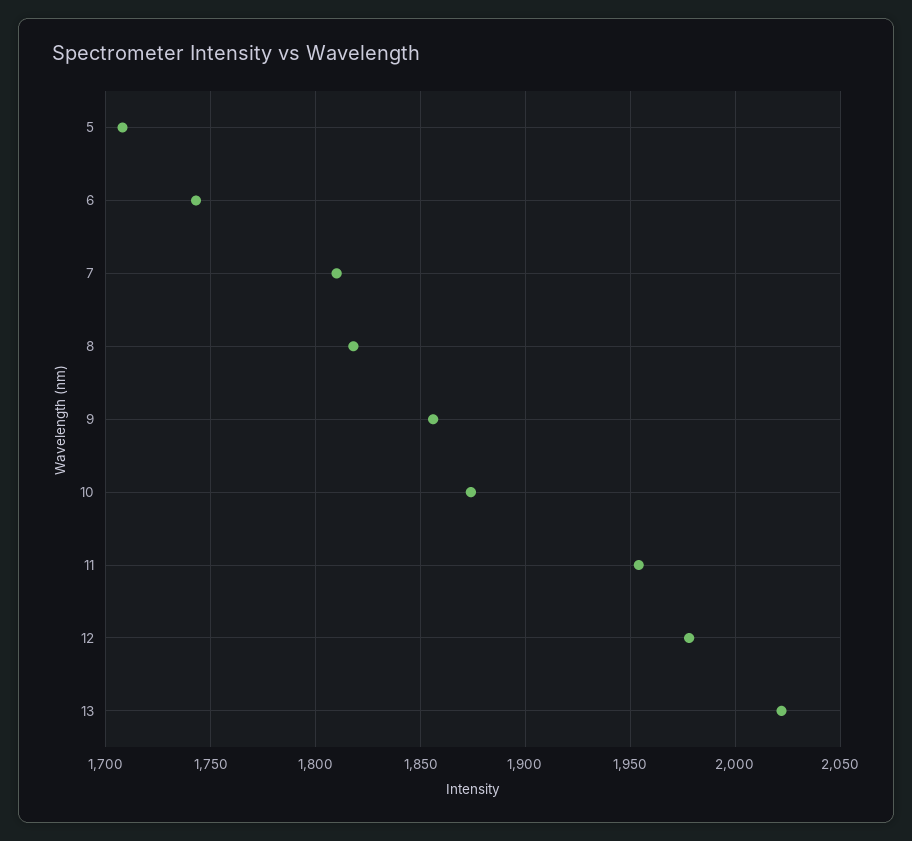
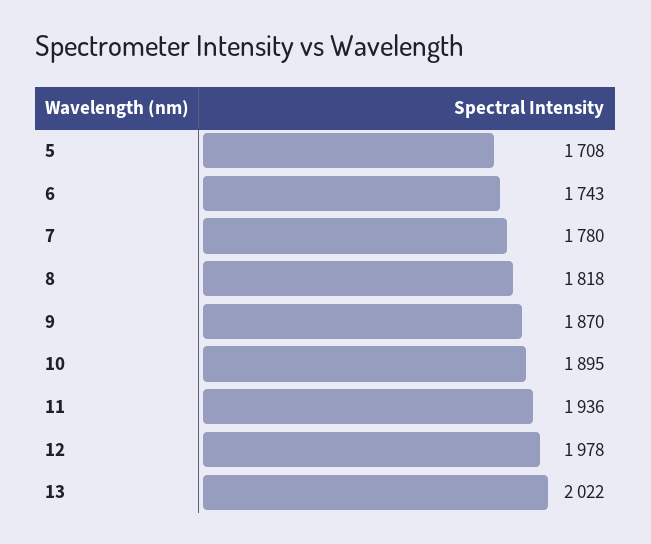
  {
    "5": 1708,
    "6": 1743,
-   "7": 1810,
+   "7": 1780,
    "8": 1818,
-   "9": 1855,
+   "9": 1870,
-   "10": 1875,
+   "10": 1895,
-   "11": 1955,
+   "11": 1936,
    "12": 1978,
    "13": 2022
  }

